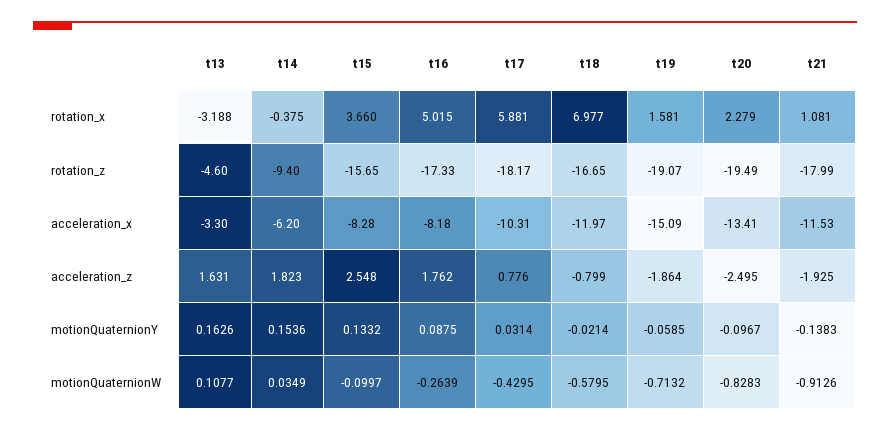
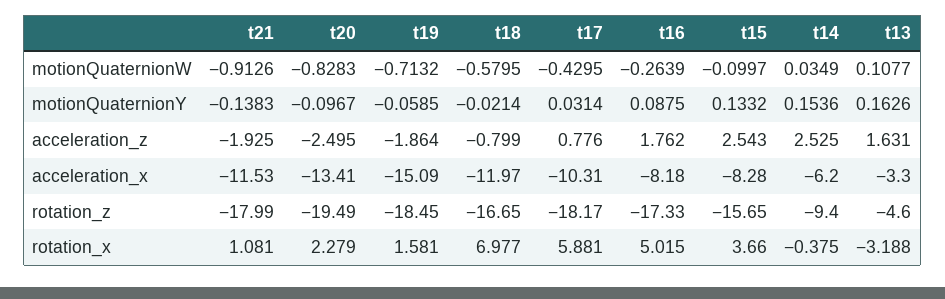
  {
    "t13": {
      "rotation_x": -3.188,
      "rotation_z": -4.6,
      "acceleration_x": -3.3,
      "acceleration_z": 1.631,
      "motionQuaternionY": 0.1626,
      "motionQuaternionW": 0.1077
    },
    "t14": {
      "rotation_x": -0.375,
      "rotation_z": -9.4,
      "acceleration_x": -6.2,
-     "acceleration_z": 1.823,
+     "acceleration_z": 2.525,
      "motionQuaternionY": 0.1536,
      "motionQuaternionW": 0.0349
    },
    "t15": {
      "rotation_x": 3.66,
      "rotation_z": -15.65,
      "acceleration_x": -8.28,
-     "acceleration_z": 2.548,
+     "acceleration_z": 2.543,
      "motionQuaternionY": 0.1332,
      "motionQuaternionW": -0.0997
    },
    "t16": {
      "rotation_x": 5.015,
      "rotation_z": -17.33,
      "acceleration_x": -8.18,
      "acceleration_z": 1.762,
      "motionQuaternionY": 0.0875,
      "motionQuaternionW": -0.2639
    },
    "t17": {
      "rotation_x": 5.881,
      "rotation_z": -18.17,
      "acceleration_x": -10.31,
      "acceleration_z": 0.776,
      "motionQuaternionY": 0.0314,
      "motionQuaternionW": -0.4295
    },
    "t18": {
      "rotation_x": 6.977,
      "rotation_z": -16.65,
      "acceleration_x": -11.97,
      "acceleration_z": -0.799,
      "motionQuaternionY": -0.0214,
      "motionQuaternionW": -0.5795
    },
    "t19": {
      "rotation_x": 1.581,
-     "rotation_z": -19.07,
+     "rotation_z": -18.45,
      "acceleration_x": -15.09,
      "acceleration_z": -1.864,
      "motionQuaternionY": -0.0585,
      "motionQuaternionW": -0.7132
    },
    "t20": {
      "rotation_x": 2.279,
      "rotation_z": -19.49,
      "acceleration_x": -13.41,
      "acceleration_z": -2.495,
      "motionQuaternionY": -0.0967,
      "motionQuaternionW": -0.8283
    },
    "t21": {
      "rotation_x": 1.081,
      "rotation_z": -17.99,
      "acceleration_x": -11.53,
      "acceleration_z": -1.925,
      "motionQuaternionY": -0.1383,
      "motionQuaternionW": -0.9126
    }
  }

